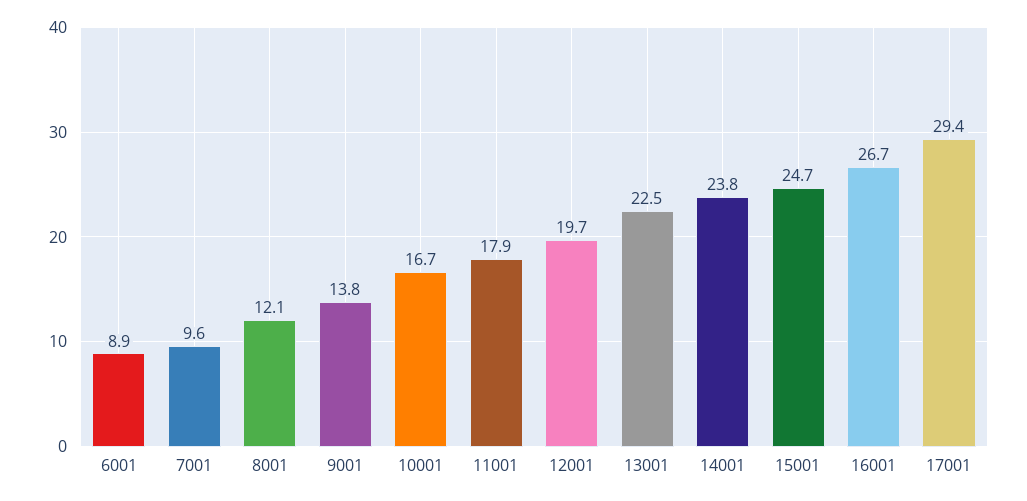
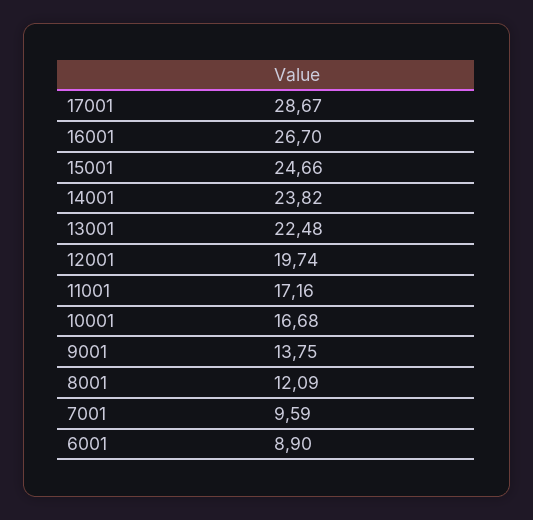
  {
    "6001": 8.9,
    "7001": 9.59,
    "8001": 12.09,
    "9001": 13.75,
    "10001": 16.68,
-   "11001": 17.9,
+   "11001": 17.16,
    "12001": 19.74,
    "13001": 22.48,
    "14001": 23.82,
    "15001": 24.66,
    "16001": 26.7,
-   "17001": 29.4
+   "17001": 28.67
  }

